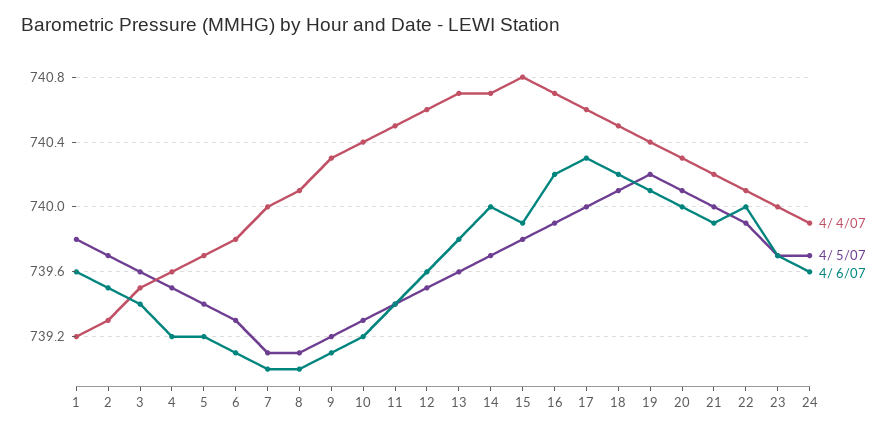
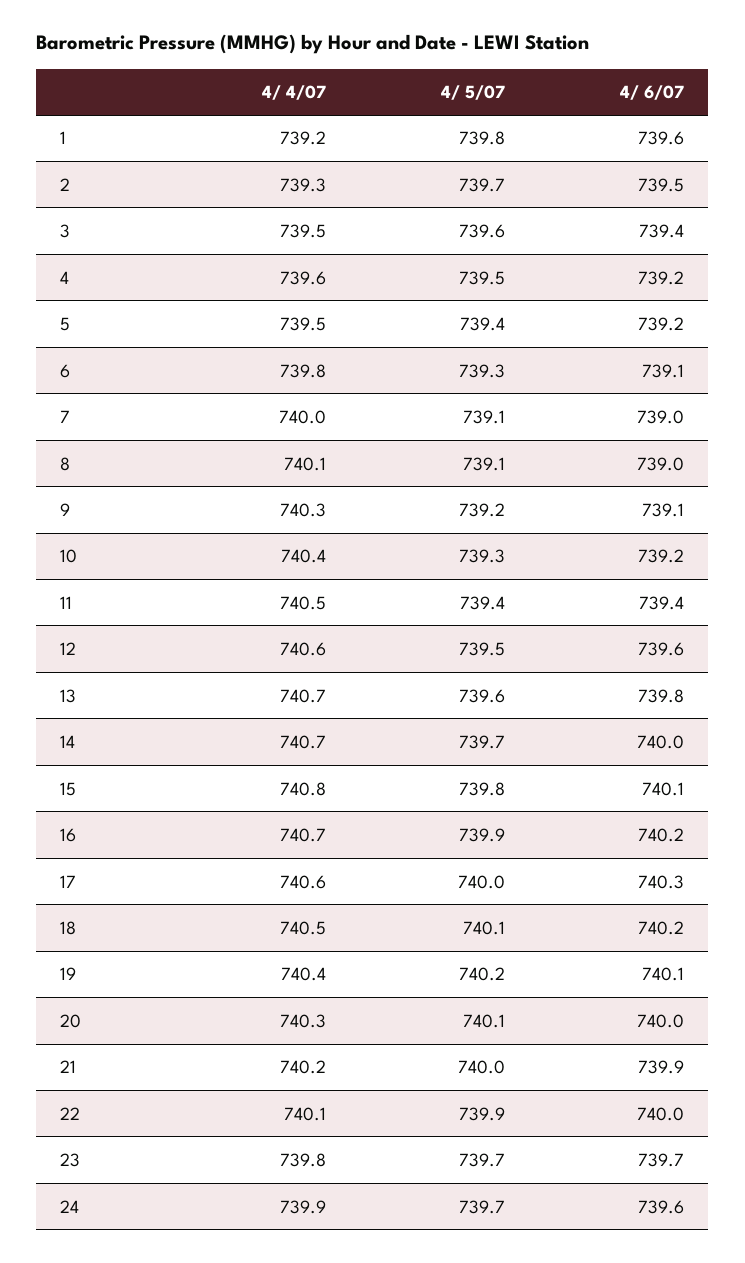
  {
    "4/ 4/07": {
      "1": 739.2,
      "2": 739.3,
      "3": 739.5,
      "4": 739.6,
-     "5": 739.7,
+     "5": 739.5,
      "6": 739.8,
      "7": 740,
      "8": 740.1,
      "9": 740.3,
      "10": 740.4,
      "11": 740.5,
      "12": 740.6,
      "13": 740.7,
      "14": 740.7,
      "15": 740.8,
      "16": 740.7,
      "17": 740.6,
      "18": 740.5,
      "19": 740.4,
      "20": 740.3,
      "21": 740.2,
      "22": 740.1,
-     "23": 740,
+     "23": 739.8,
      "24": 739.9
    },
    "4/ 5/07": {
      "1": 739.8,
      "2": 739.7,
      "3": 739.6,
      "4": 739.5,
      "5": 739.4,
      "6": 739.3,
      "7": 739.1,
      "8": 739.1,
      "9": 739.2,
      "10": 739.3,
      "11": 739.4,
      "12": 739.5,
      "13": 739.6,
      "14": 739.7,
      "15": 739.8,
      "16": 739.9,
      "17": 740,
      "18": 740.1,
      "19": 740.2,
      "20": 740.1,
      "21": 740,
      "22": 739.9,
      "23": 739.7,
      "24": 739.7
    },
    "4/ 6/07": {
      "1": 739.6,
      "2": 739.5,
      "3": 739.4,
      "4": 739.2,
      "5": 739.2,
      "6": 739.1,
      "7": 739,
      "8": 739,
      "9": 739.1,
      "10": 739.2,
      "11": 739.4,
      "12": 739.6,
      "13": 739.8,
      "14": 740,
-     "15": 739.9,
+     "15": 740.1,
      "16": 740.2,
      "17": 740.3,
      "18": 740.2,
      "19": 740.1,
      "20": 740,
      "21": 739.9,
      "22": 740,
      "23": 739.7,
      "24": 739.6
    }
  }

